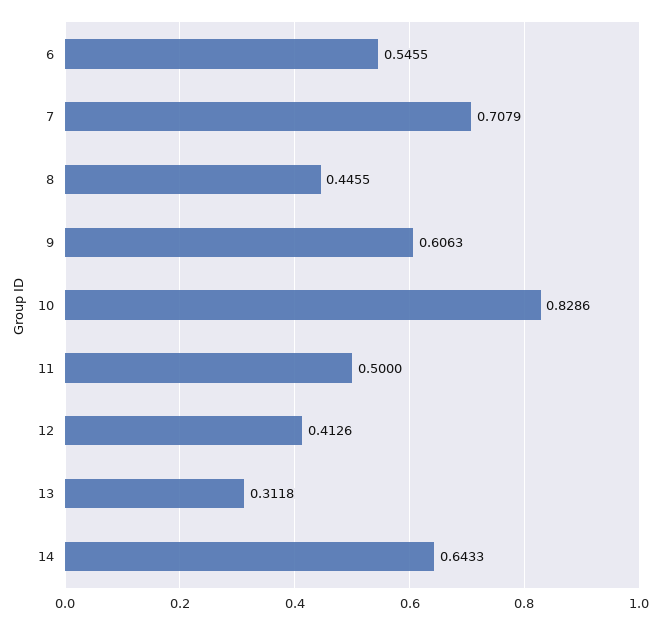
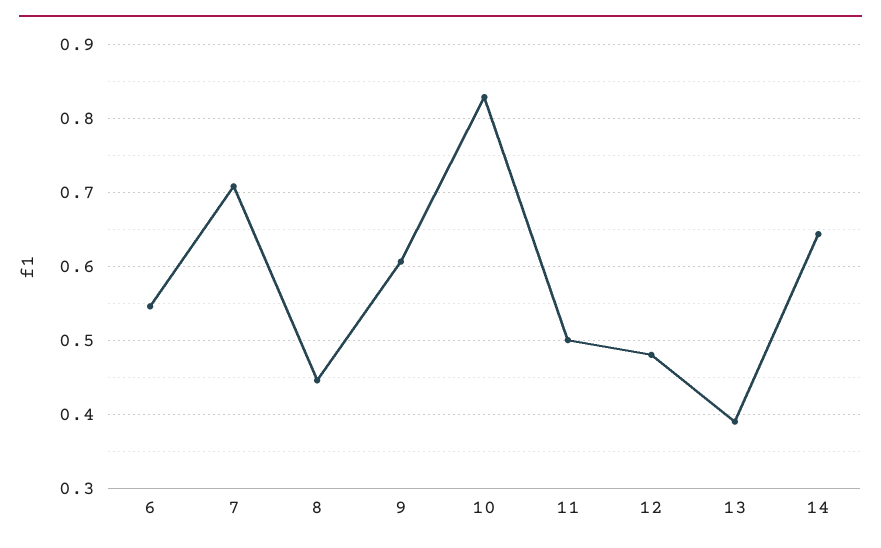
  {
    "6": 0.5455,
    "7": 0.7079,
    "8": 0.4455,
    "9": 0.6063,
    "10": 0.8286,
    "11": 0.5,
-   "12": 0.4126,
+   "12": 0.48,
-   "13": 0.3118,
+   "13": 0.39,
    "14": 0.6433
  }

